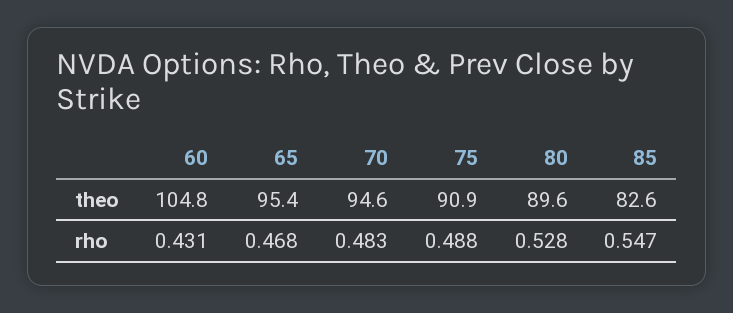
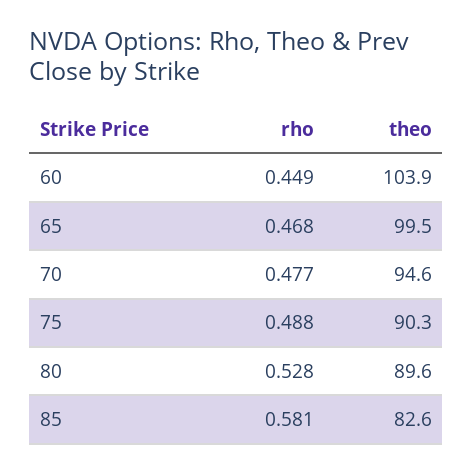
  {
    "60": {
-     "theo": 104.8,
+     "theo": 103.9,
-     "rho": 0.431
+     "rho": 0.449
    },
    "65": {
-     "theo": 95.4,
+     "theo": 99.5,
      "rho": 0.468
    },
    "70": {
      "theo": 94.6,
-     "rho": 0.483
+     "rho": 0.477
    },
    "75": {
-     "theo": 90.9,
+     "theo": 90.3,
      "rho": 0.488
    },
    "80": {
      "theo": 89.6,
      "rho": 0.528
    },
    "85": {
      "theo": 82.6,
-     "rho": 0.547
+     "rho": 0.581
    }
  }

